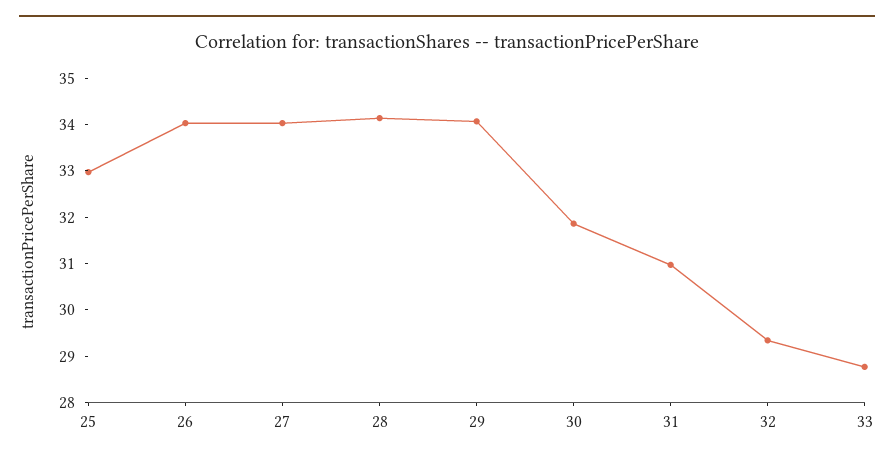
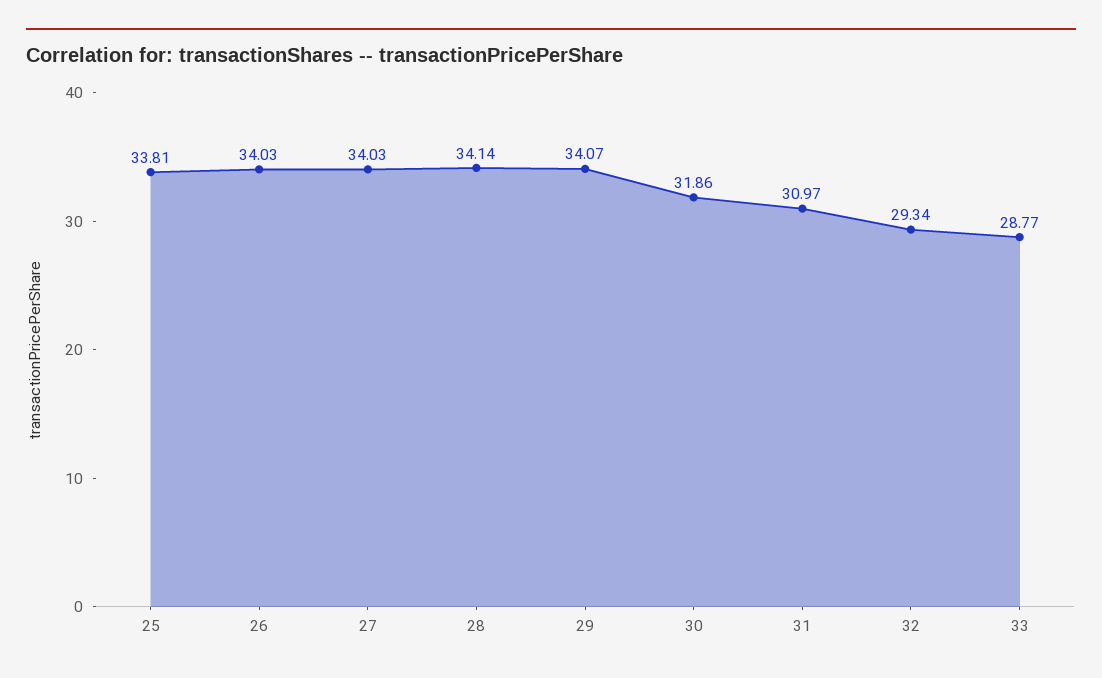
  {
-   "25": 33,
+   "25": 33.81,
    "26": 34.03,
    "27": 34.03,
    "28": 34.14,
    "29": 34.07,
    "30": 31.86,
    "31": 30.97,
    "32": 29.34,
    "33": 28.77
  }

